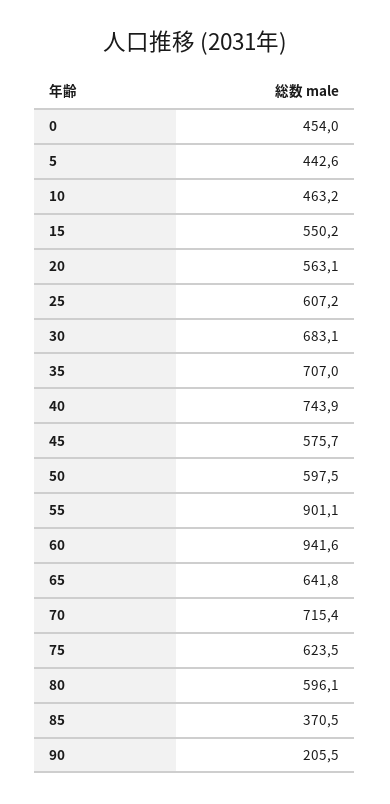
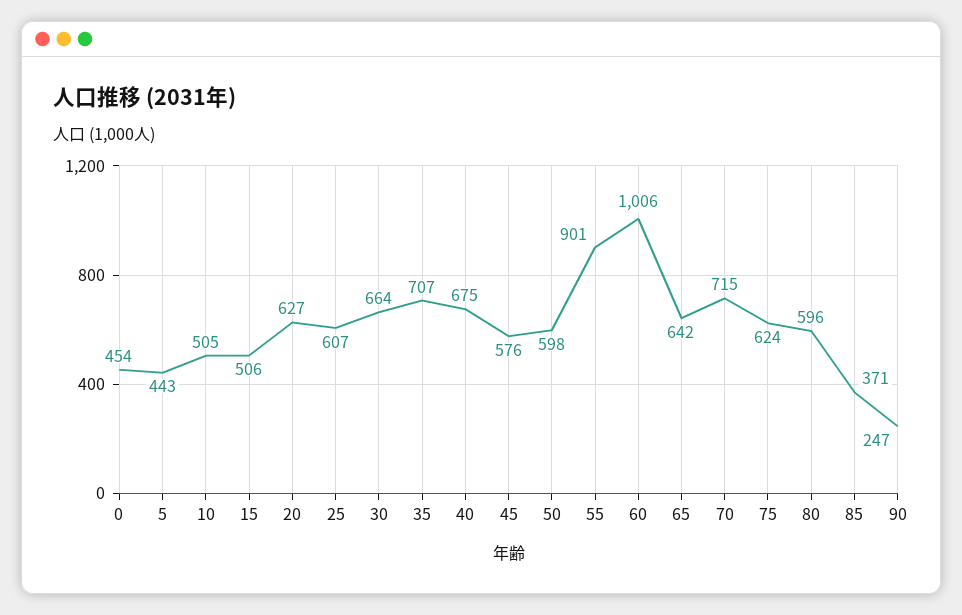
  {
    "0": 454,
    "5": 442.6,
-   "10": 463.2,
+   "10": 505,
-   "15": 550.2,
+   "15": 506,
-   "20": 563.1,
+   "20": 627,
    "25": 607.2,
-   "30": 683.1,
+   "30": 664,
    "35": 707,
-   "40": 743.9,
+   "40": 675,
    "45": 575.7,
    "50": 597.5,
    "55": 901.1,
-   "60": 941.6,
+   "60": 1006,
    "65": 641.8,
    "70": 715.4,
    "75": 623.5,
    "80": 596.1,
    "85": 370.5,
-   "90": 205.5
+   "90": 247
  }

